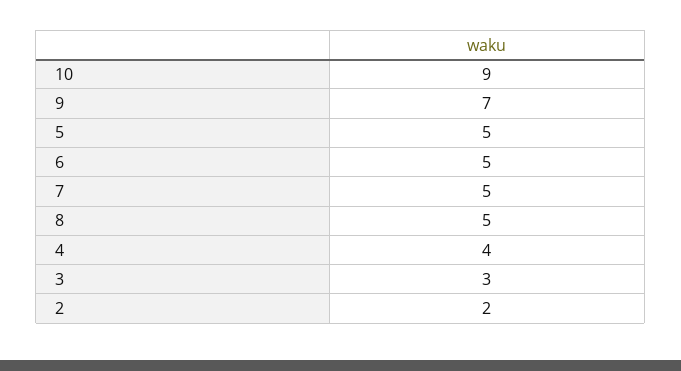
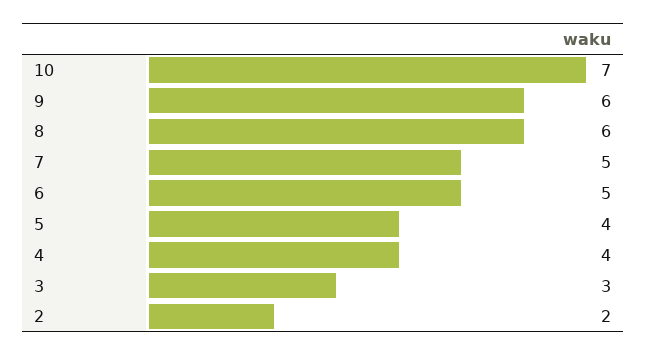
  {
-   "10": 9,
+   "10": 7,
-   "9": 7,
+   "9": 6,
-   "5": 5,
+   "5": 4,
    "6": 5,
    "7": 5,
-   "8": 5,
+   "8": 6,
    "4": 4,
    "3": 3,
    "2": 2
  }

